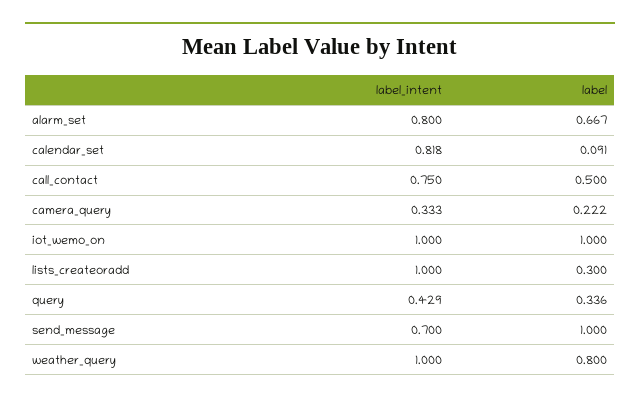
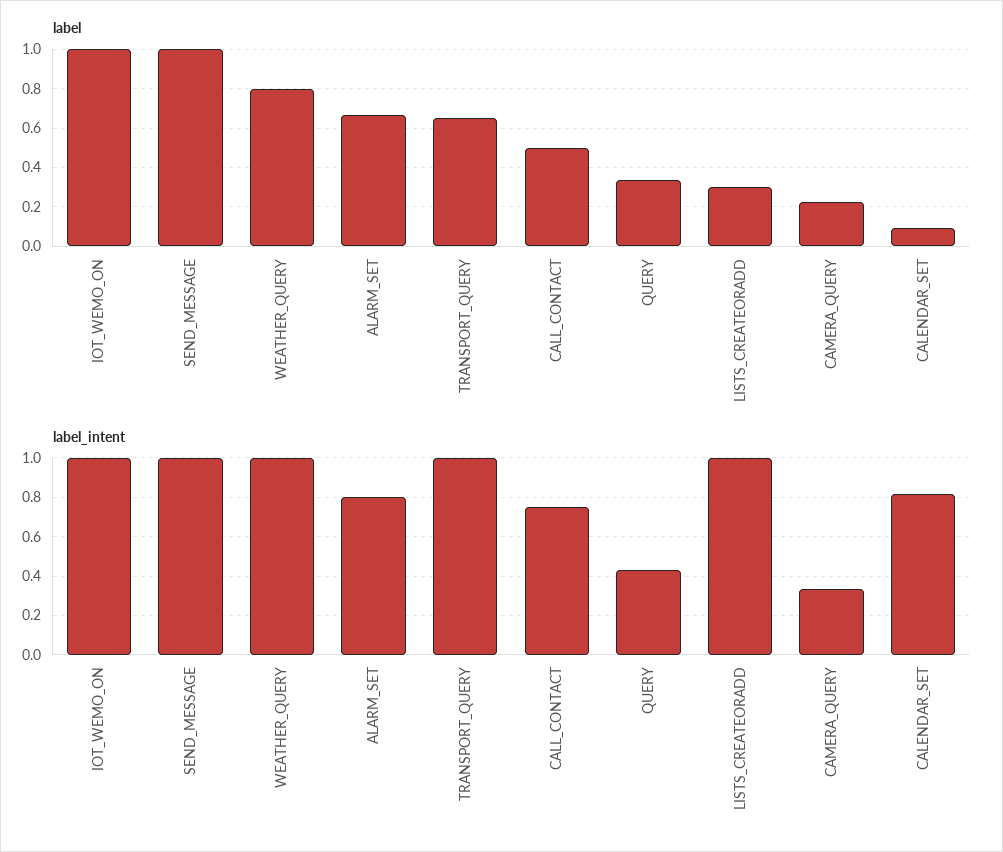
  {
    "label_intent": {
      "alarm_set": 0.8,
      "calendar_set": 0.818,
      "call_contact": 0.75,
      "camera_query": 0.333,
      "iot_wemo_on": 1,
      "lists_createoradd": 1,
      "query": 0.429,
-     "send_message": 0.7,
+     "send_message": 1,
-     "weather_query": 1
+     "weather_query": 1,
+     "TRANSPORT_QUERY": 1
    },
    "label": {
      "alarm_set": 0.667,
      "calendar_set": 0.091,
      "call_contact": 0.5,
      "camera_query": 0.222,
      "iot_wemo_on": 1,
      "lists_createoradd": 0.3,
      "query": 0.336,
      "send_message": 1,
-     "weather_query": 0.8
+     "weather_query": 0.8,
+     "TRANSPORT_QUERY": 0.65
    }
  }

